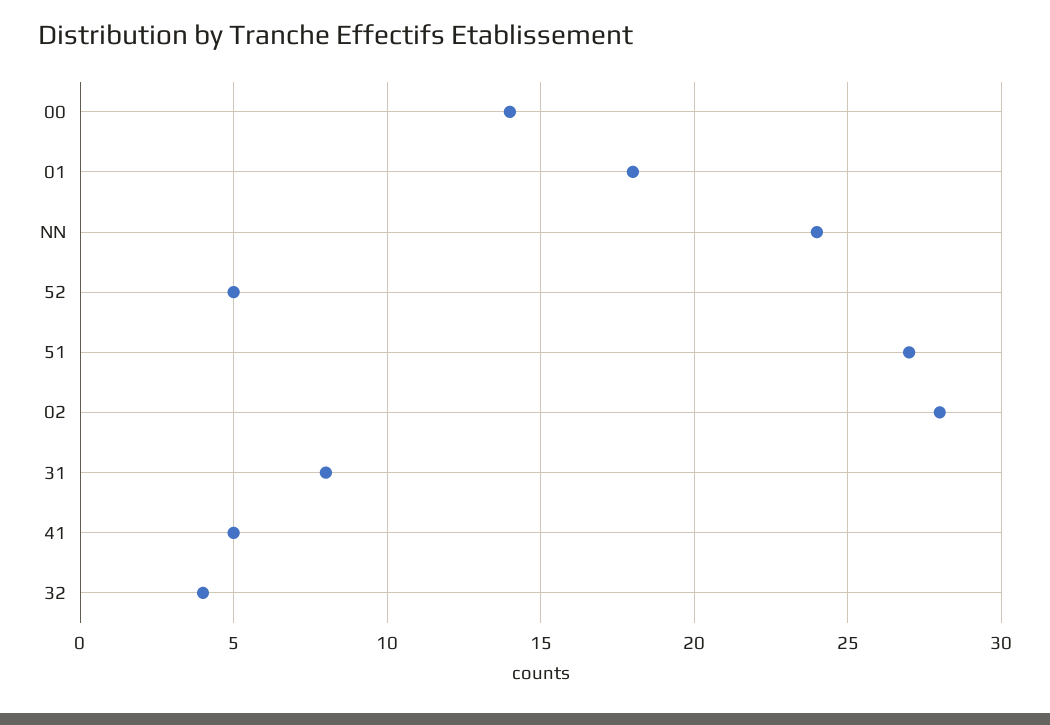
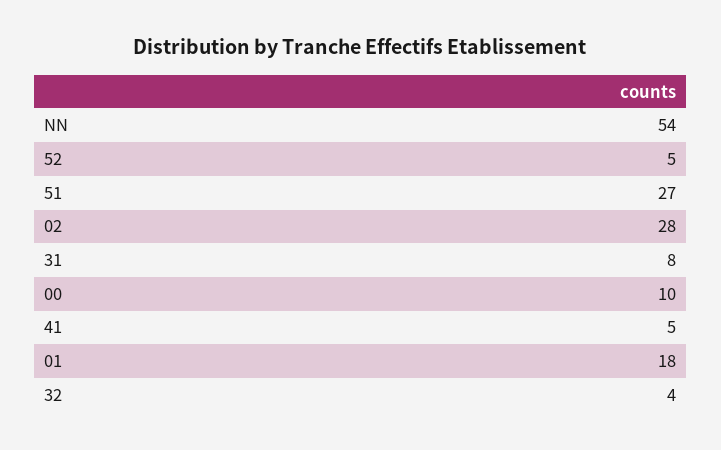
  {
-   "00": 14,
+   "00": 10,
    "01": 18,
-   "NN": 24,
+   "NN": 54,
    "52": 5,
    "51": 27,
    "02": 28,
    "31": 8,
    "41": 5,
    "32": 4
  }

